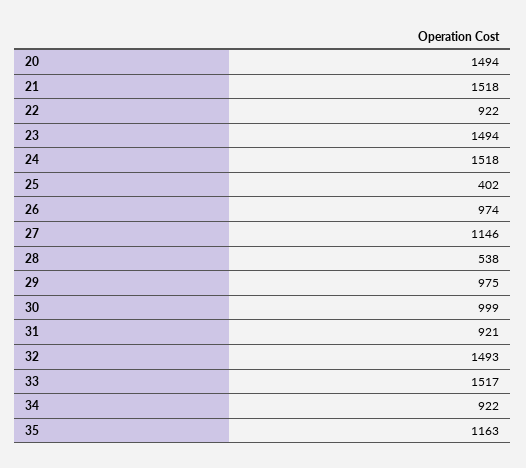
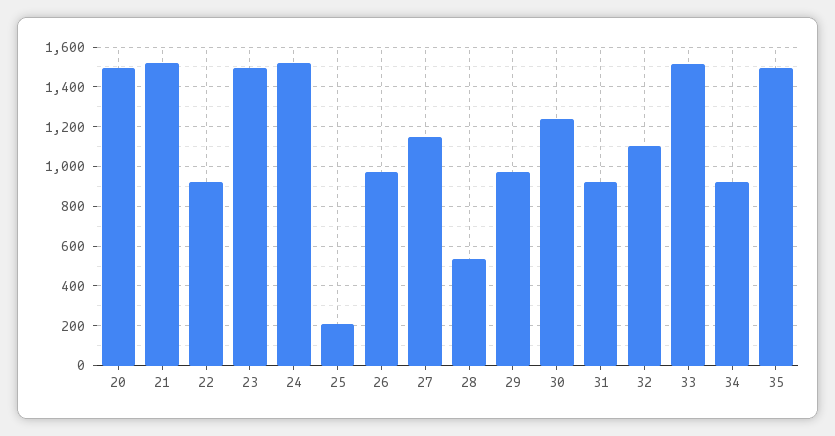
  {
    "20": 1494,
    "21": 1518,
    "22": 922,
    "23": 1494,
    "24": 1518,
-   "25": 402,
+   "25": 200,
    "26": 974,
    "27": 1146,
    "28": 538,
    "29": 975,
-   "30": 999,
+   "30": 1250,
    "31": 921,
-   "32": 1493,
+   "32": 1100,
    "33": 1517,
    "34": 922,
-   "35": 1163
+   "35": 1500
  }

